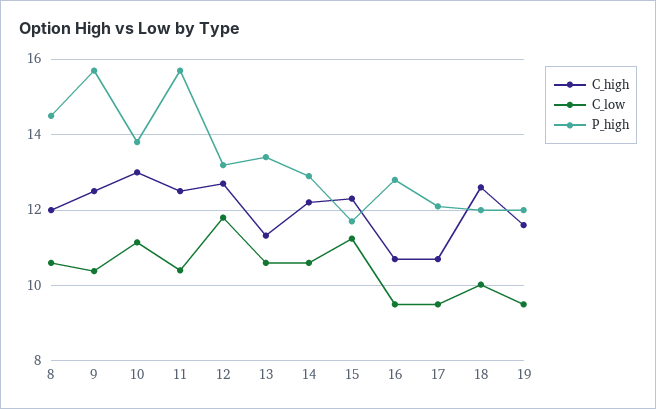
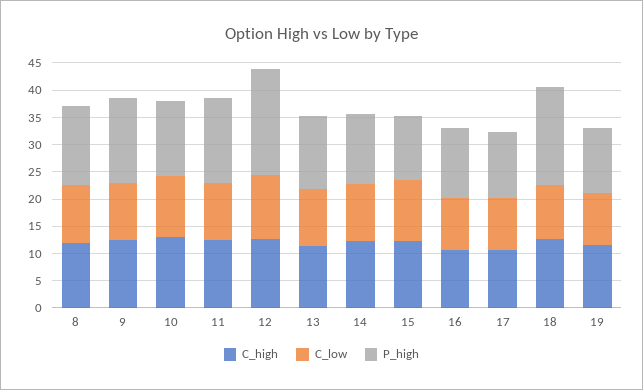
  {
    "C_high": {
      "8": 12,
      "9": 12.6,
      "10": 13,
      "11": 12.6,
      "12": 12.8,
      "13": 11.4,
      "14": 12.2,
      "15": 12.4,
      "16": 10.8,
      "17": 10.8,
      "18": 12.6,
      "19": 11.6
    },
    "C_low": {
      "8": 10.6,
      "9": 10.4,
      "10": 11.2,
      "11": 10.4,
      "12": 11.8,
      "13": 10.6,
      "14": 10.6,
      "15": 11.2,
      "16": 9.6,
      "17": 9.6,
      "18": 10,
      "19": 9.6
    },
    "P_high": {
      "8": 14.6,
      "9": 15.8,
      "10": 13.8,
      "11": 15.8,
-     "12": 13.2,
+     "12": 20,
      "13": 13.4,
      "14": 13,
      "15": 11.8,
      "16": 12.8,
      "17": 12.2,
-     "18": 12,
+     "18": 17.5,
      "19": 12
    }
  }

